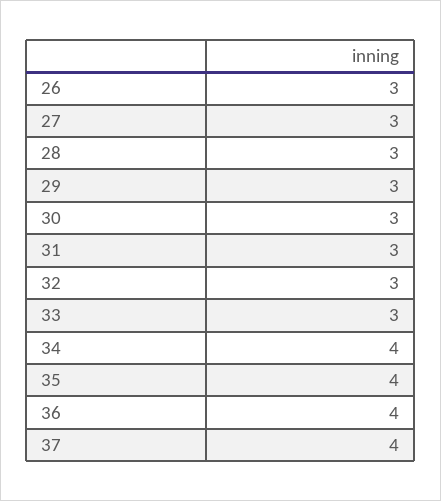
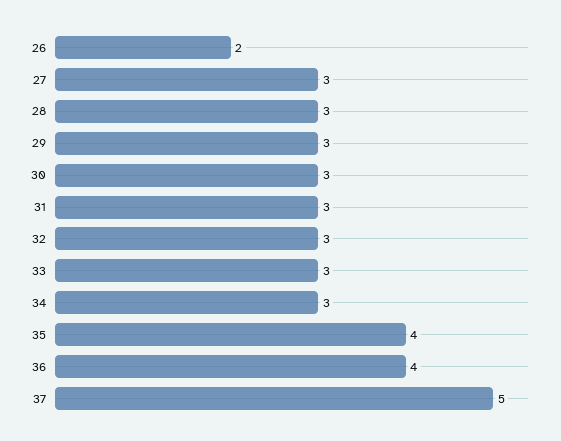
  {
-   "26": 3,
+   "26": 2,
    "27": 3,
    "28": 3,
    "29": 3,
    "30": 3,
    "31": 3,
    "32": 3,
    "33": 3,
-   "34": 4,
+   "34": 3,
    "35": 4,
    "36": 4,
-   "37": 4
+   "37": 5
  }

